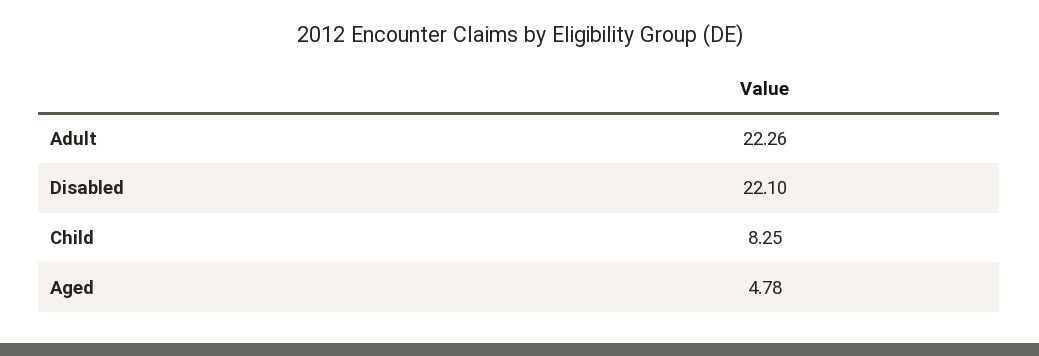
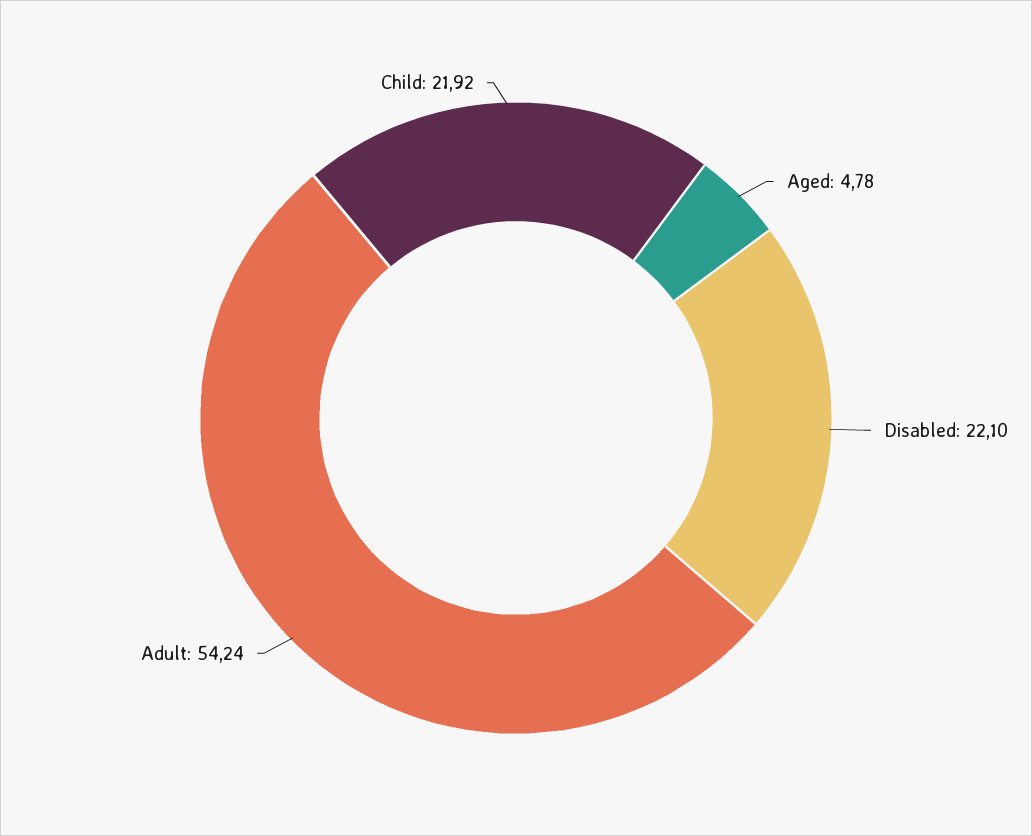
  {
-   "Adult": 22.26,
+   "Adult": 54.24,
    "Disabled": 22.1,
-   "Child": 8.25,
+   "Child": 21.92,
    "Aged": 4.78
  }

